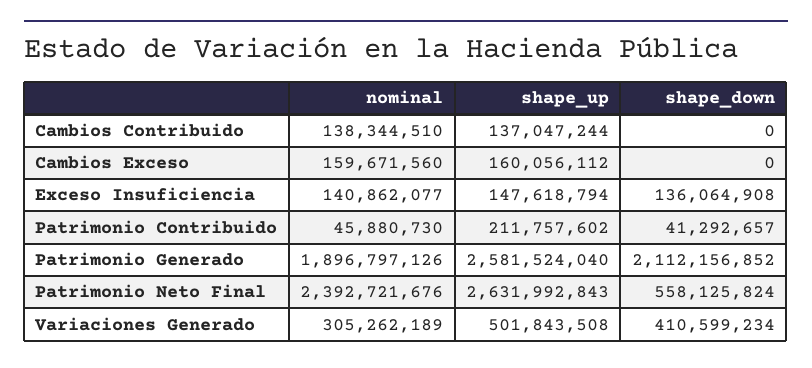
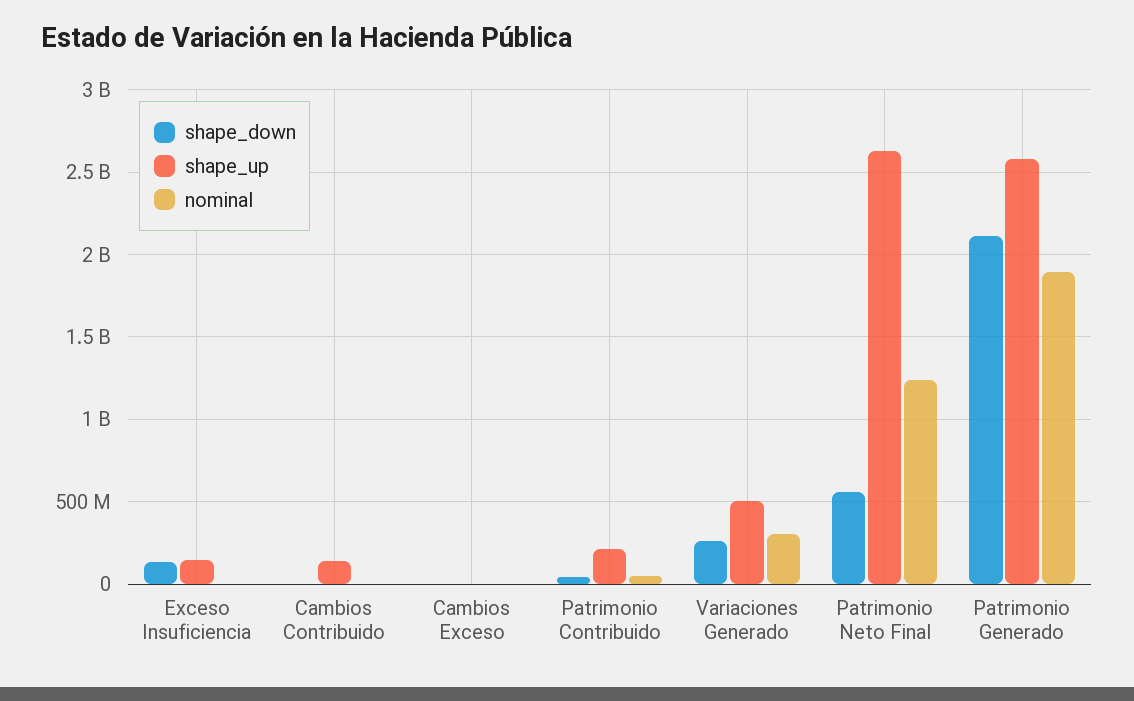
  {
    "nominal": {
-     "Cambios Contribuido": 138344510,
+     "Cambios Contribuido": 0,
-     "Cambios Exceso": 159671560,
+     "Cambios Exceso": 0,
-     "Exceso Insuficiencia": 140862077,
+     "Exceso Insuficiencia": 0,
      "Patrimonio Contribuido": 45880730,
      "Patrimonio Generado": 1896797126,
-     "Patrimonio Neto Final": 2392721676,
+     "Patrimonio Neto Final": 1250000000,
      "Variaciones Generado": 305262189
    },
    "shape_up": {
      "Cambios Contribuido": 137047244,
-     "Cambios Exceso": 160056112,
+     "Cambios Exceso": 0,
      "Exceso Insuficiencia": 147618794,
      "Patrimonio Contribuido": 211757602,
      "Patrimonio Generado": 2581524040,
      "Patrimonio Neto Final": 2631992843,
      "Variaciones Generado": 501843508
    },
    "shape_down": {
      "Cambios Contribuido": 0,
      "Cambios Exceso": 0,
      "Exceso Insuficiencia": 136064908,
      "Patrimonio Contribuido": 41292657,
      "Patrimonio Generado": 2112156852,
      "Patrimonio Neto Final": 558125824,
-     "Variaciones Generado": 410599234
+     "Variaciones Generado": 250000000
    }
  }

